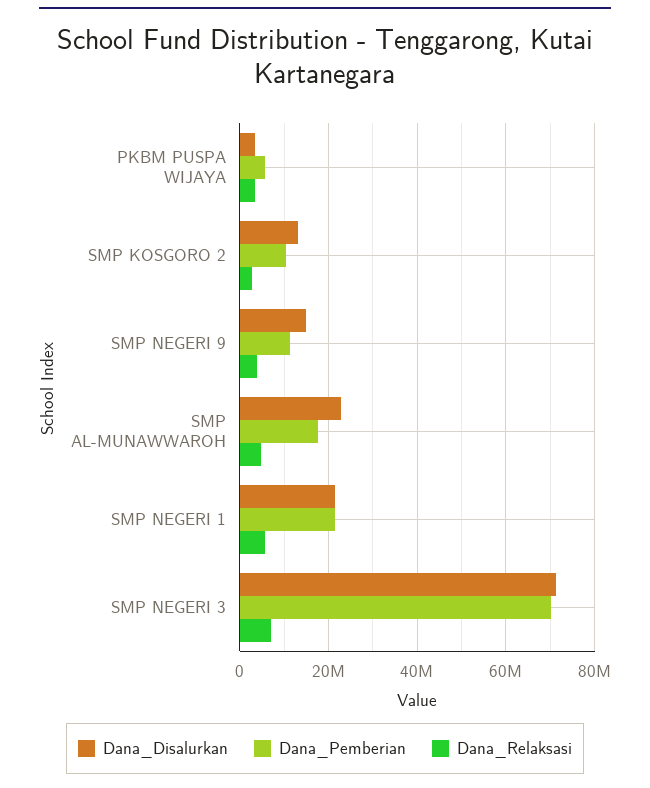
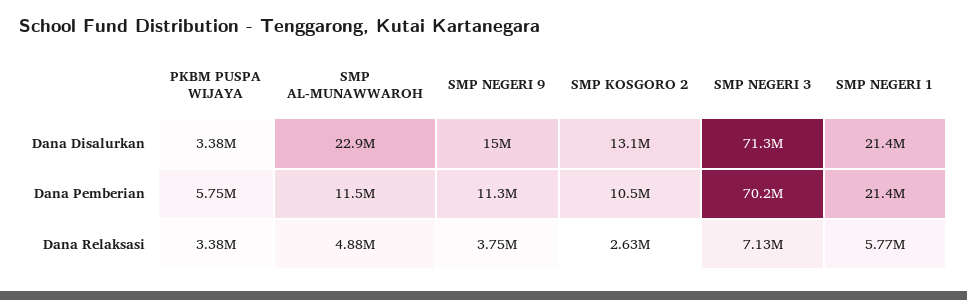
  {
    "Dana_Disalurkan": {
      "PKBM PUSPA WIJAYA": 3380000,
      "SMP KOSGORO 2": 13100000,
      "SMP NEGERI 9": 15000000,
      "SMP AL-MUNAWWAROH": 22900000,
      "SMP NEGERI 1": 21400000,
      "SMP NEGERI 3": 71300000
    },
    "Dana_Pemberian": {
      "PKBM PUSPA WIJAYA": 5750000,
      "SMP KOSGORO 2": 10500000,
      "SMP NEGERI 9": 11300000,
-     "SMP AL-MUNAWWAROH": 18000000,
+     "SMP AL-MUNAWWAROH": 11500000,
      "SMP NEGERI 1": 21400000,
      "SMP NEGERI 3": 70200000
    },
    "Dana_Relaksasi": {
      "PKBM PUSPA WIJAYA": 3380000,
      "SMP KOSGORO 2": 2630000,
      "SMP NEGERI 9": 3750000,
      "SMP AL-MUNAWWAROH": 4880000,
      "SMP NEGERI 1": 5770000,
      "SMP NEGERI 3": 7130000
    }
  }

